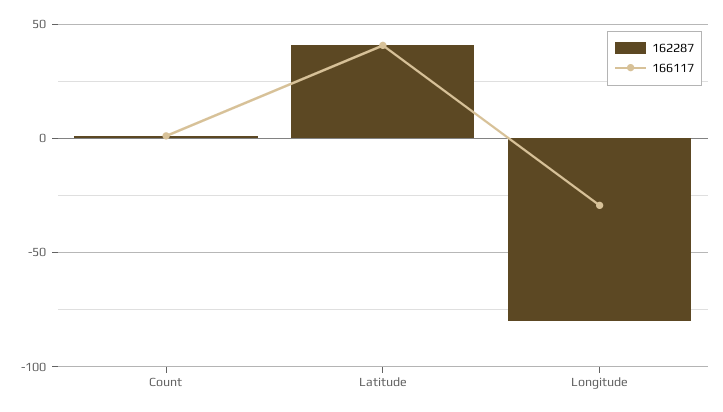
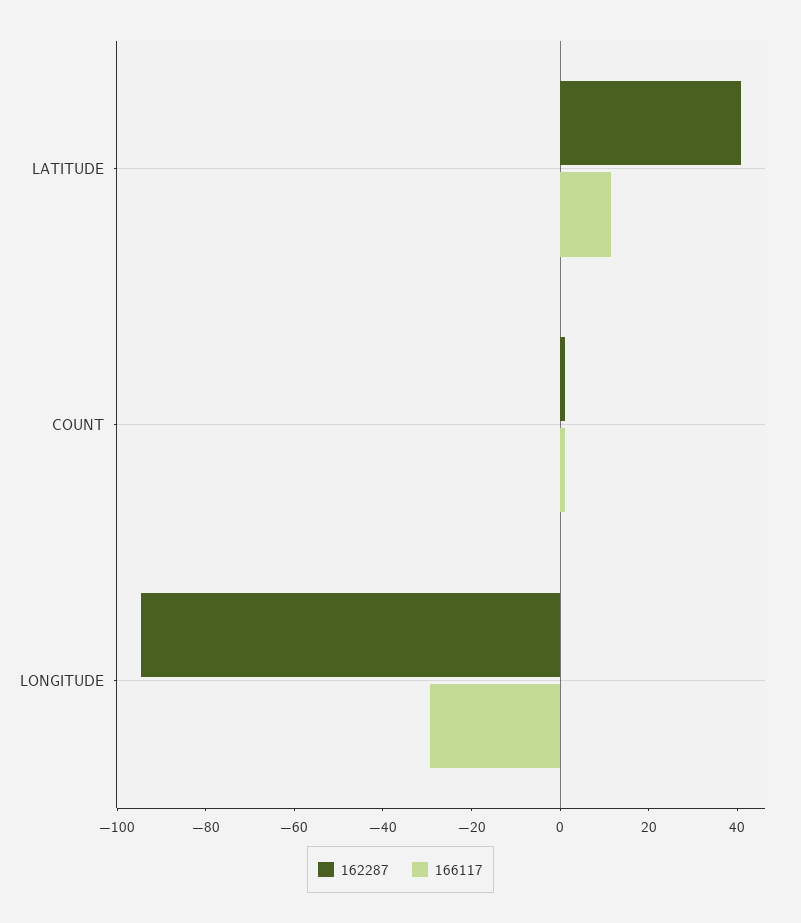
  {
    "162287": {
      "Count": 0,
      "Latitude": 40,
-     "Longitude": -80
+     "Longitude": -95
    },
    "166117": {
      "Count": 0,
-     "Latitude": 40,
+     "Latitude": 10,
      "Longitude": -30
    }
  }

